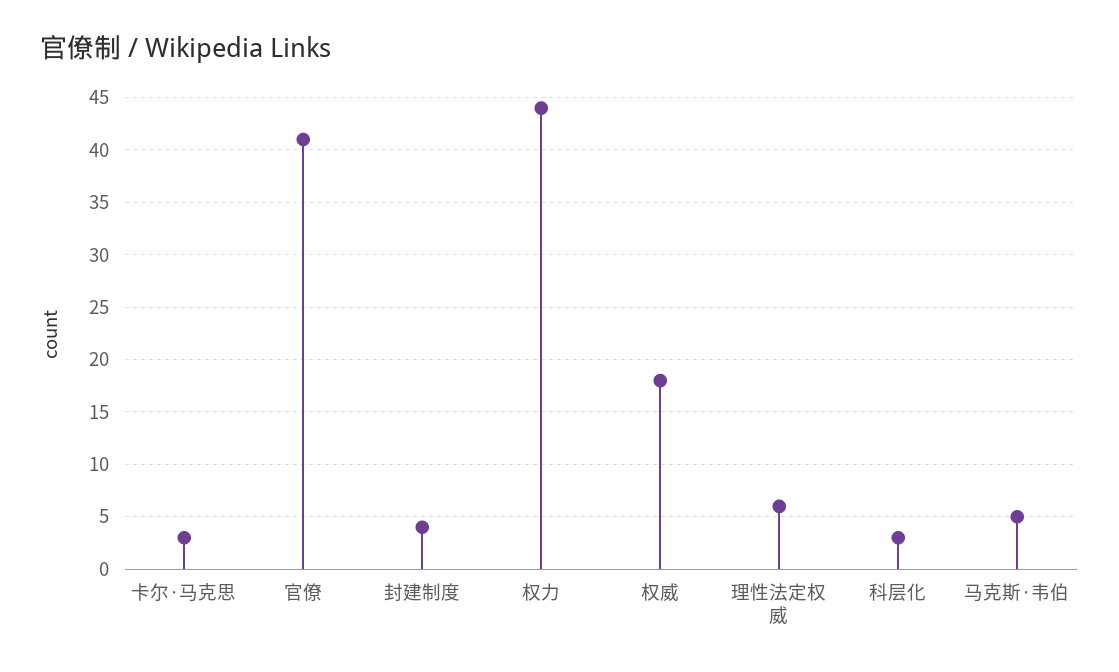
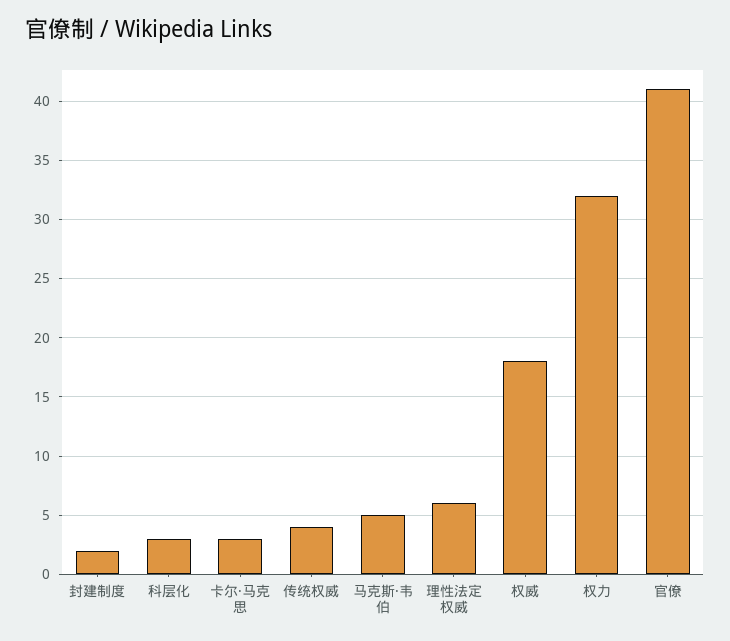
  {
    "卡尔·马克思": 3,
    "官僚": 41,
-   "封建制度": 4,
+   "封建制度": 2,
-   "权力": 44,
+   "权力": 32,
    "权威": 18,
    "理性法定权威": 6,
    "科层化": 3,
-   "马克斯·韦伯": 5
+   "马克斯·韦伯": 5,
+   "传统权威": 4
  }

